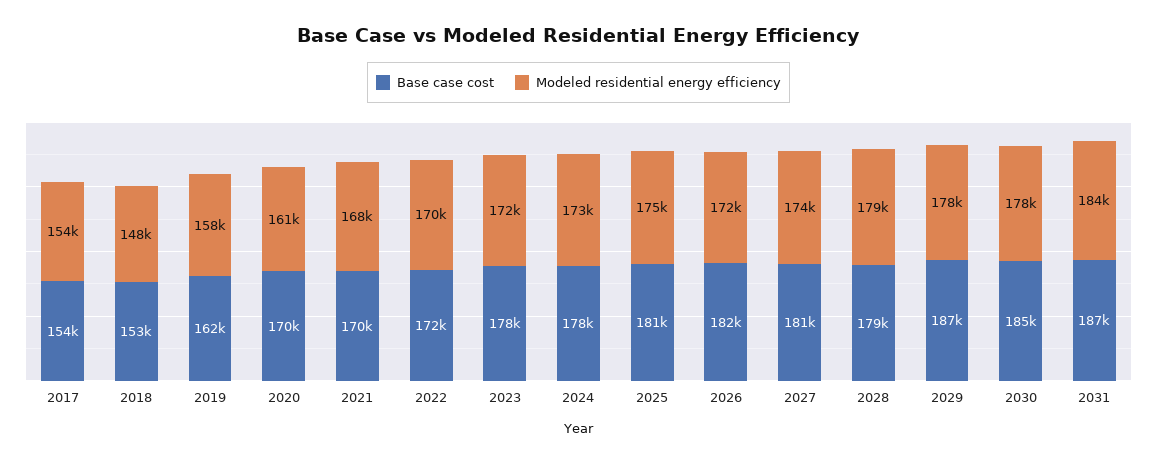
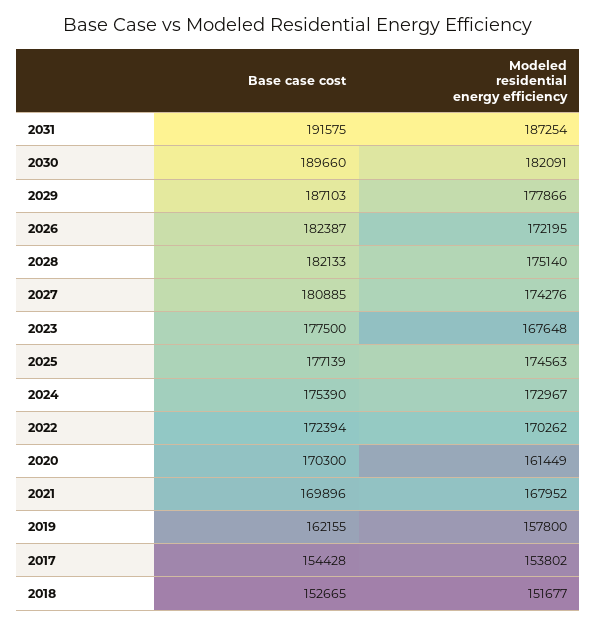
  {
    "Base case cost": {
      "2017": 154428,
      "2018": 152665,
      "2019": 162155,
      "2020": 170300,
      "2021": 169896,
      "2022": 172394,
      "2023": 177500,
-     "2024": 178000,
+     "2024": 175390,
-     "2025": 181000,
+     "2025": 177139,
      "2026": 182387,
      "2027": 180885,
-     "2028": 179000,
+     "2028": 182133,
      "2029": 187103,
-     "2030": 185000,
+     "2030": 189660,
-     "2031": 187000
+     "2031": 191575
    },
    "Modeled residential energy efficiency": {
      "2017": 153802,
-     "2018": 148000,
+     "2018": 151677,
      "2019": 157800,
      "2020": 161449,
      "2021": 167952,
      "2022": 170262,
-     "2023": 172000,
+     "2023": 167648,
      "2024": 172967,
      "2025": 174563,
      "2026": 172195,
      "2027": 174276,
-     "2028": 179000,
+     "2028": 175140,
      "2029": 177866,
-     "2030": 178000,
+     "2030": 182091,
-     "2031": 184000
+     "2031": 187254
    }
  }

